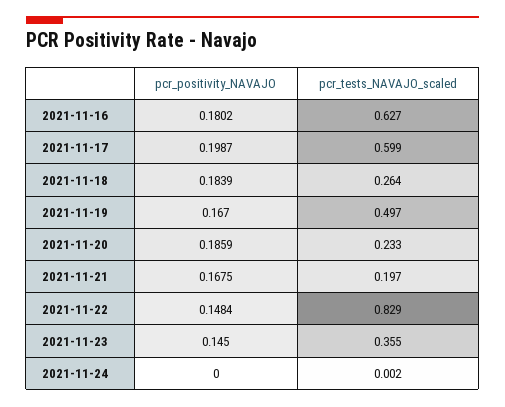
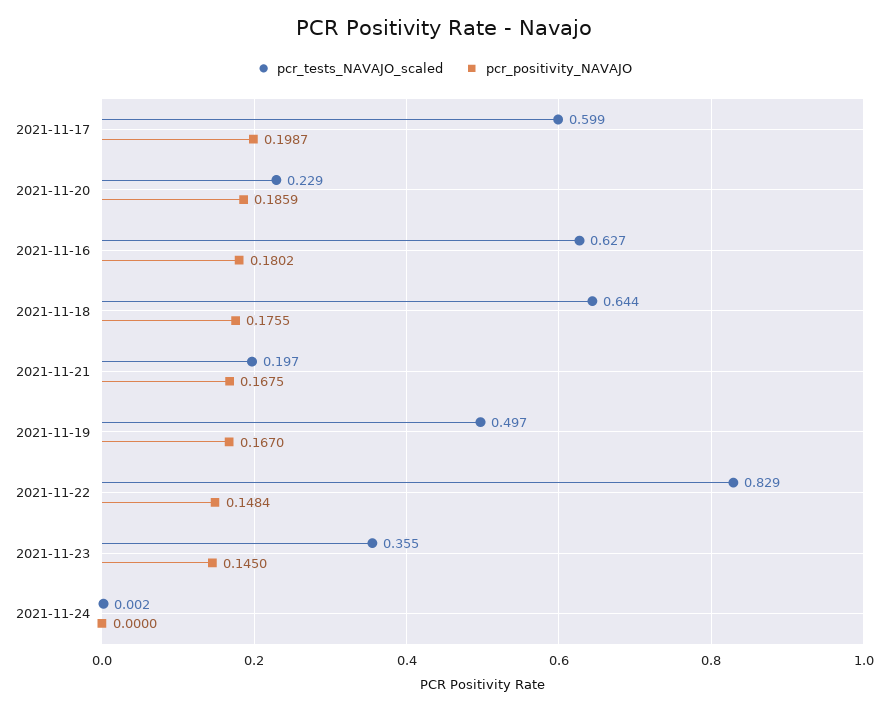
  {
    "pcr_positivity_NAVAJO": {
      "2021-11-16": 0.1802,
      "2021-11-17": 0.1987,
-     "2021-11-18": 0.1839,
+     "2021-11-18": 0.1755,
      "2021-11-19": 0.167,
      "2021-11-20": 0.1859,
      "2021-11-21": 0.1675,
      "2021-11-22": 0.1484,
      "2021-11-23": 0.145,
      "2021-11-24": 0
    },
    "pcr_tests_NAVAJO_scaled": {
      "2021-11-16": 0.627,
      "2021-11-17": 0.599,
-     "2021-11-18": 0.264,
+     "2021-11-18": 0.644,
      "2021-11-19": 0.497,
-     "2021-11-20": 0.233,
+     "2021-11-20": 0.229,
      "2021-11-21": 0.197,
      "2021-11-22": 0.829,
      "2021-11-23": 0.355,
      "2021-11-24": 0.002
    }
  }

